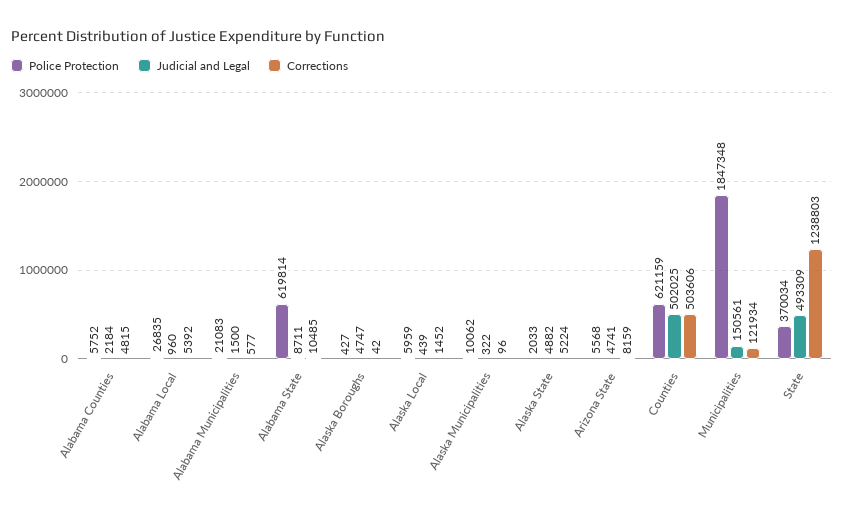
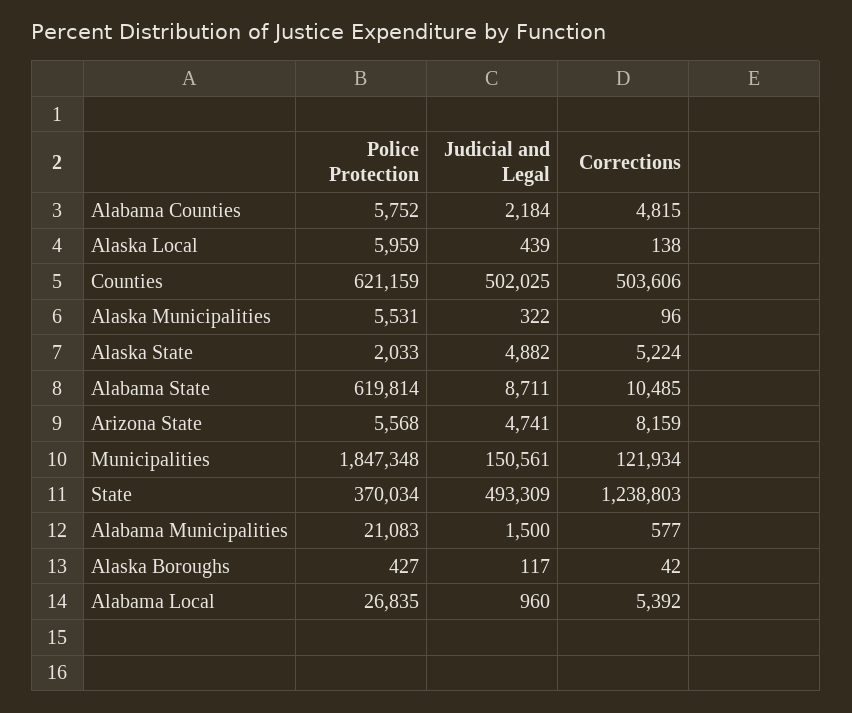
  {
    "Police Protection": {
      "Alabama Counties": 5752,
      "Alabama Local": 26835,
      "Alabama Municipalities": 21083,
      "Alabama State": 619814,
      "Alaska Boroughs": 427,
      "Alaska Local": 5959,
-     "Alaska Municipalities": 10062,
+     "Alaska Municipalities": 5531,
      "Alaska State": 2033,
      "Arizona State": 5568,
      "Counties": 621159,
      "Municipalities": 1847348,
      "State": 370034
    },
    "Judicial and Legal": {
      "Alabama Counties": 2184,
      "Alabama Local": 960,
      "Alabama Municipalities": 1500,
      "Alabama State": 8711,
-     "Alaska Boroughs": 4747,
+     "Alaska Boroughs": 117,
      "Alaska Local": 439,
      "Alaska Municipalities": 322,
      "Alaska State": 4882,
      "Arizona State": 4741,
      "Counties": 502025,
      "Municipalities": 150561,
      "State": 493309
    },
    "Corrections": {
      "Alabama Counties": 4815,
      "Alabama Local": 5392,
      "Alabama Municipalities": 577,
      "Alabama State": 10485,
      "Alaska Boroughs": 42,
-     "Alaska Local": 1452,
+     "Alaska Local": 138,
      "Alaska Municipalities": 96,
      "Alaska State": 5224,
      "Arizona State": 8159,
      "Counties": 503606,
      "Municipalities": 121934,
      "State": 1238803
    }
  }

